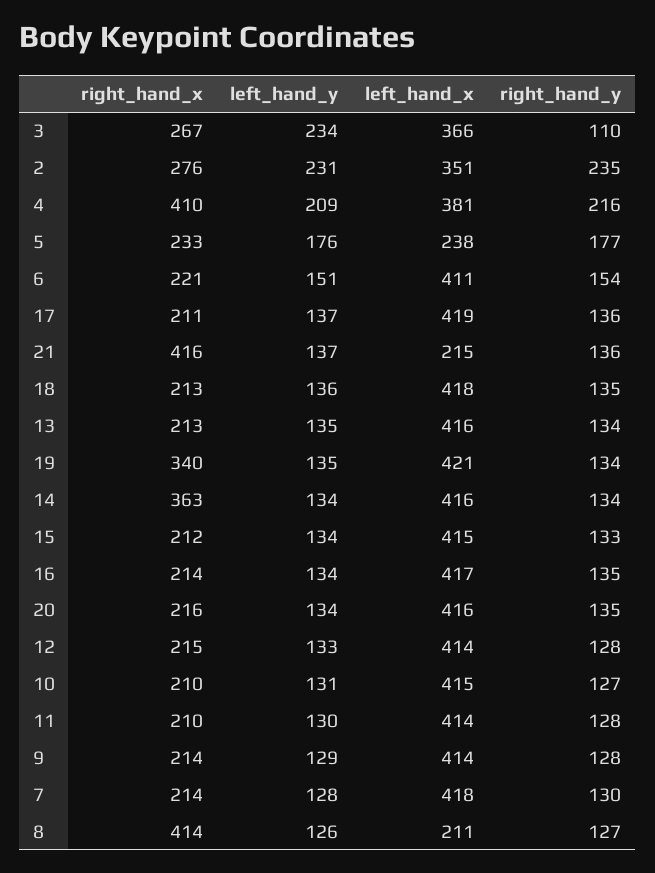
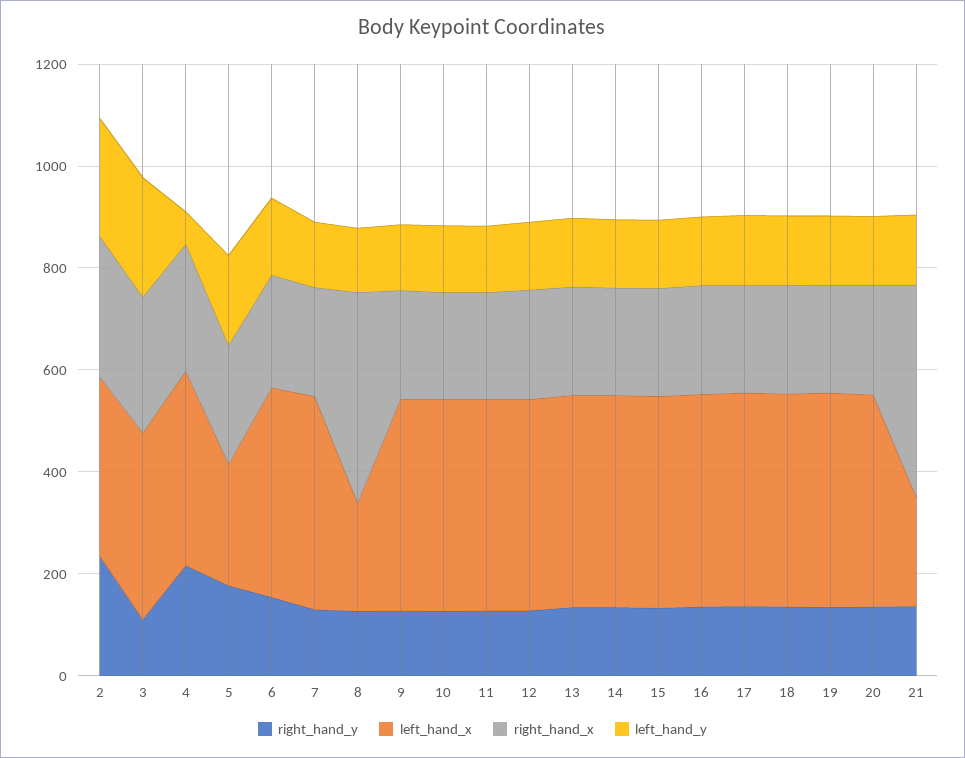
  {
    "right_hand_x": {
      "3": 267,
      "2": 276,
-     "4": 410,
+     "4": 250,
      "5": 233,
      "6": 221,
      "17": 211,
      "21": 416,
      "18": 213,
      "13": 213,
-     "19": 340,
+     "19": 200,
-     "14": 363,
+     "14": 200,
      "15": 212,
      "16": 214,
      "20": 216,
      "12": 215,
      "10": 210,
      "11": 210,
      "9": 214,
      "7": 214,
      "8": 414
    },
    "left_hand_y": {
      "3": 234,
      "2": 231,
-     "4": 209,
+     "4": 50,
      "5": 176,
      "6": 151,
      "17": 137,
      "21": 137,
      "18": 136,
      "13": 135,
      "19": 135,
      "14": 134,
      "15": 134,
      "16": 134,
      "20": 134,
      "12": 133,
      "10": 131,
      "11": 130,
      "9": 129,
      "7": 128,
      "8": 126
    },
    "left_hand_x": {
      "3": 366,
      "2": 351,
      "4": 381,
      "5": 238,
      "6": 411,
      "17": 419,
      "21": 215,
      "18": 418,
      "13": 416,
      "19": 421,
      "14": 416,
      "15": 415,
      "16": 417,
      "20": 416,
      "12": 414,
      "10": 415,
      "11": 414,
      "9": 414,
      "7": 418,
      "8": 211
    },
    "right_hand_y": {
      "3": 110,
      "2": 235,
      "4": 216,
      "5": 177,
      "6": 154,
      "17": 136,
      "21": 136,
      "18": 135,
      "13": 134,
      "19": 134,
      "14": 134,
      "15": 133,
      "16": 135,
      "20": 135,
      "12": 128,
      "10": 127,
      "11": 128,
      "9": 128,
      "7": 130,
      "8": 127
    }
  }

